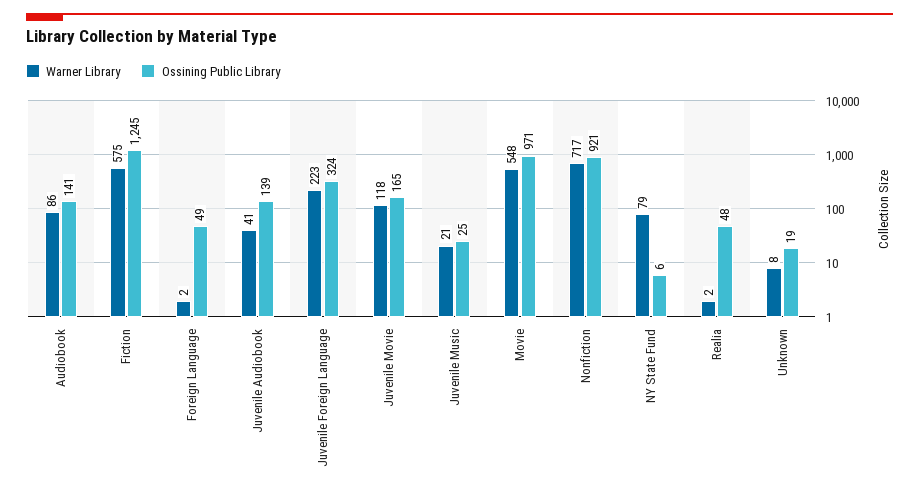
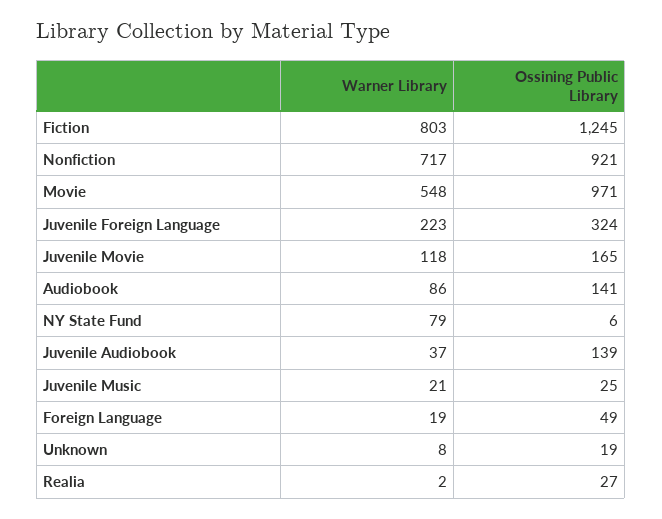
  {
    "Warner Library": {
      "Audiobook": 86,
-     "Fiction": 575,
+     "Fiction": 803,
-     "Foreign Language": 2,
+     "Foreign Language": 19,
-     "Juvenile Audiobook": 41,
+     "Juvenile Audiobook": 37,
      "Juvenile Foreign Language": 223,
      "Juvenile Movie": 118,
      "Juvenile Music": 21,
      "Movie": 548,
      "Nonfiction": 717,
      "NY State Fund": 79,
      "Realia": 2,
      "Unknown": 8
    },
    "Ossining Public Library": {
      "Audiobook": 141,
      "Fiction": 1245,
      "Foreign Language": 49,
      "Juvenile Audiobook": 139,
      "Juvenile Foreign Language": 324,
      "Juvenile Movie": 165,
      "Juvenile Music": 25,
      "Movie": 971,
      "Nonfiction": 921,
      "NY State Fund": 6,
-     "Realia": 48,
+     "Realia": 27,
      "Unknown": 19
    }
  }

